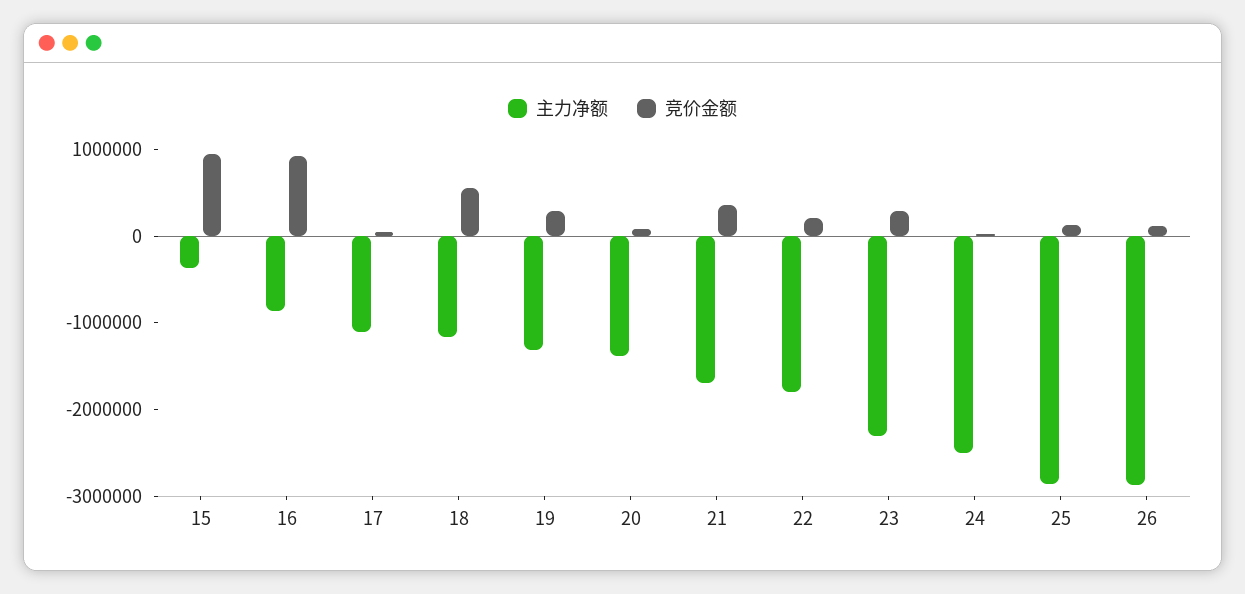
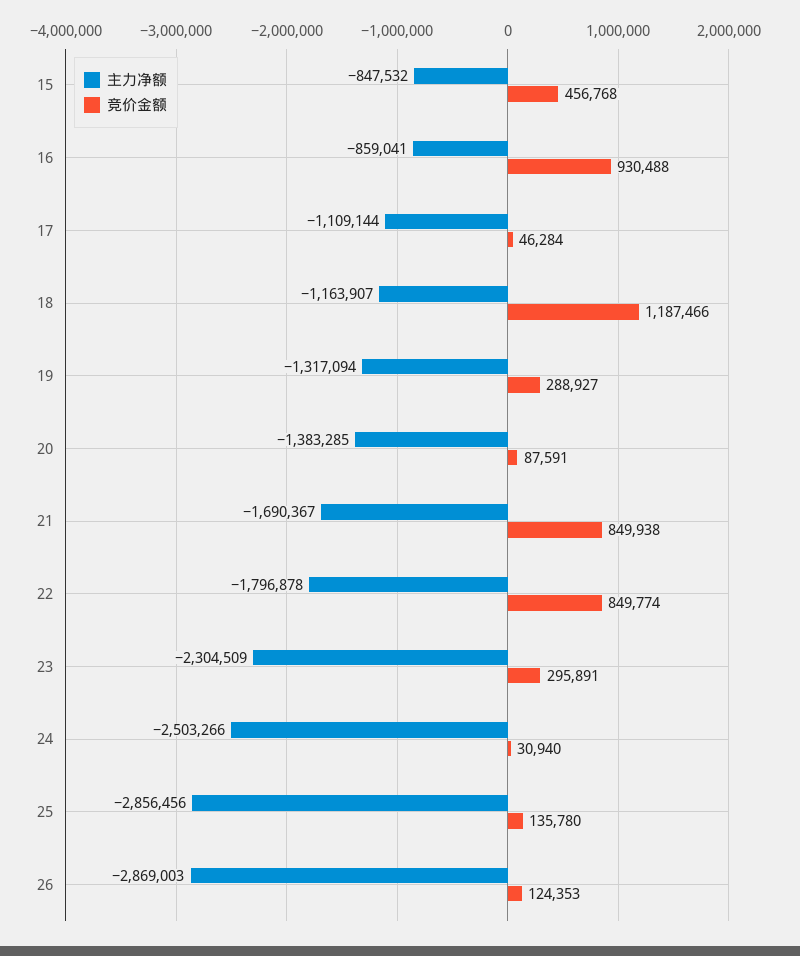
  {
    "主力净额": {
-     "15": -400000,
+     "15": -847532,
      "16": -859041,
      "17": -1109144,
      "18": -1163907,
      "19": -1317094,
      "20": -1383285,
      "21": -1690367,
      "22": -1796878,
      "23": -2304509,
      "24": -2503266,
      "25": -2856456,
      "26": -2869003
    },
    "竞价金额": {
-     "15": 1000000,
+     "15": 456768,
      "16": 930488,
      "17": 46284,
-     "18": 600000,
+     "18": 1187466,
      "19": 288927,
      "20": 87591,
-     "21": 400000,
+     "21": 849938,
-     "22": 200000,
+     "22": 849774,
      "23": 295891,
      "24": 30940,
      "25": 135780,
      "26": 124353
    }
  }

